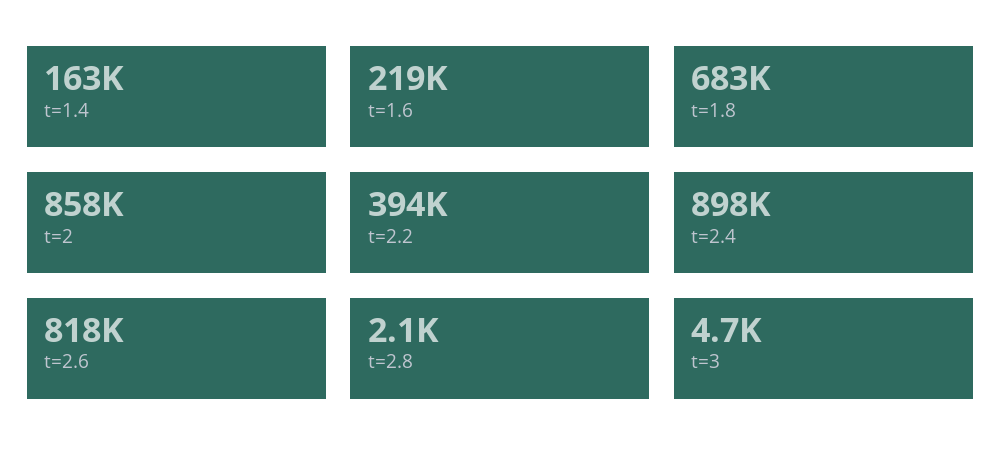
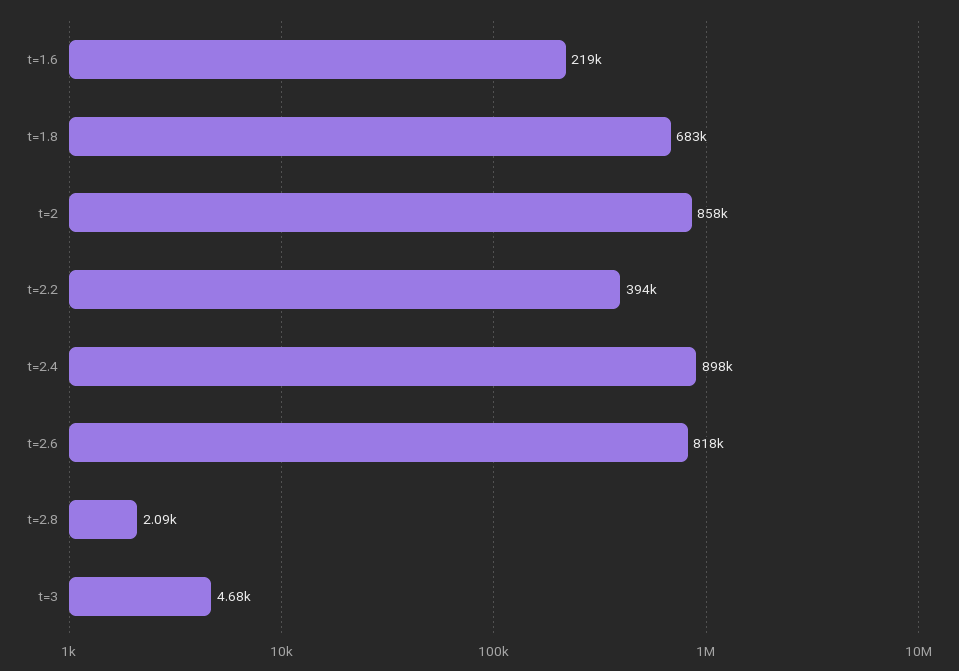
  {
-   "t=1.4": 163000,
    "t=1.6": 219000,
    "t=1.8": 683000,
    "t=2": 858000,
    "t=2.2": 394000,
    "t=2.4": 898000,
    "t=2.6": 818000,
    "t=2.8": 2090,
    "t=3": 4680
  }

